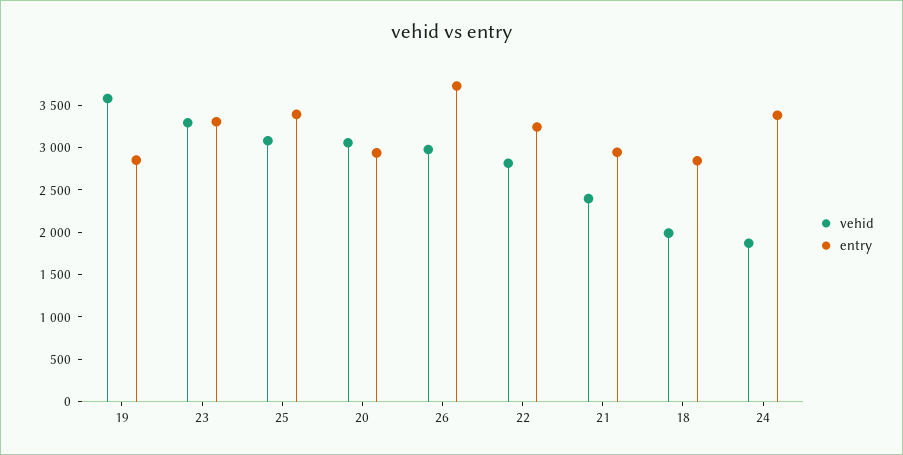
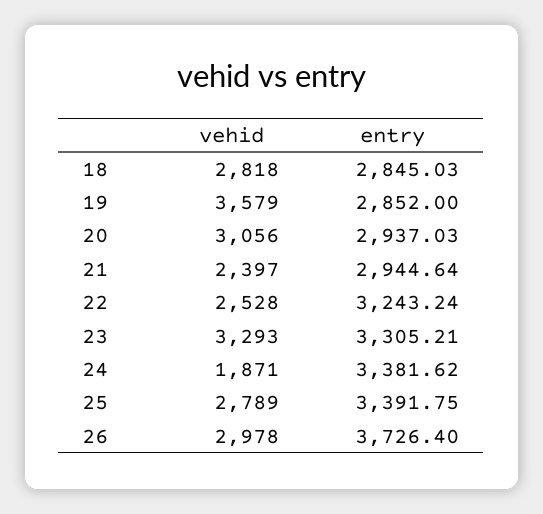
  {
    "vehid": {
      "19": 3579,
      "23": 3293,
-     "25": 3100,
+     "25": 2789,
      "20": 3056,
      "26": 2978,
-     "22": 2800,
+     "22": 2528,
      "21": 2397,
-     "18": 2000,
+     "18": 2818,
      "24": 1871
    },
    "entry": {
      "19": 2852,
      "23": 3305.21,
      "25": 3391.75,
      "20": 2937.03,
      "26": 3726.4,
      "22": 3243.24,
      "21": 2944.64,
      "18": 2845.03,
      "24": 3381.62
    }
  }

